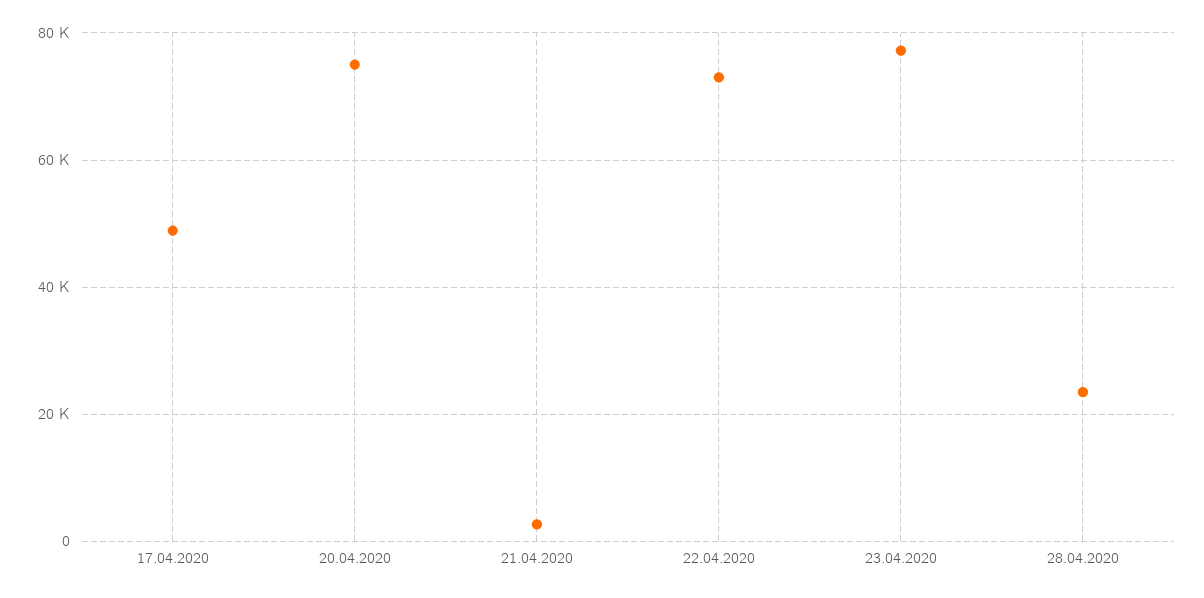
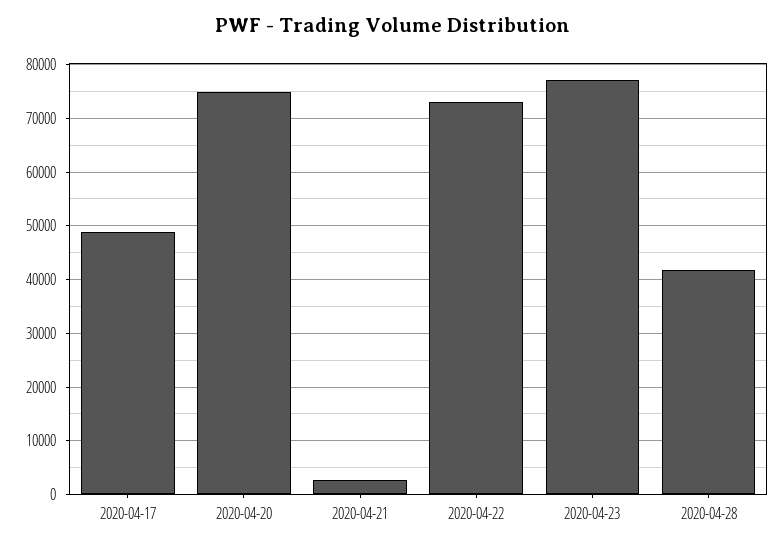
  {
    "17.04.2020": 48000,
    "20.04.2020": 76000,
    "21.04.2020": 2000,
    "22.04.2020": 74000,
    "23.04.2020": 78000,
-   "28.04.2020": 24000
+   "28.04.2020": 42000
  }

